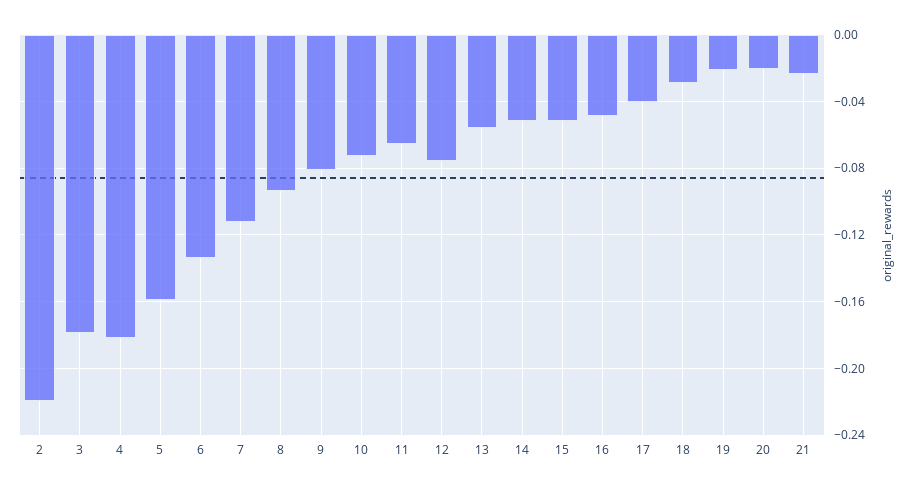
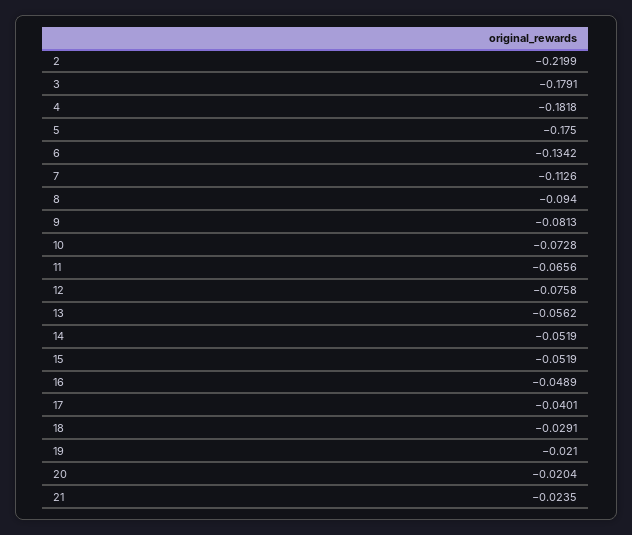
  {
    "2": -0.2199,
    "3": -0.1791,
    "4": -0.1818,
-   "5": -0.16,
+   "5": -0.175,
    "6": -0.1342,
    "7": -0.1126,
    "8": -0.094,
    "9": -0.0813,
    "10": -0.0728,
    "11": -0.0656,
    "12": -0.0758,
    "13": -0.0562,
    "14": -0.0519,
    "15": -0.0519,
    "16": -0.0489,
    "17": -0.0401,
    "18": -0.0291,
    "19": -0.021,
    "20": -0.0204,
    "21": -0.0235
  }

